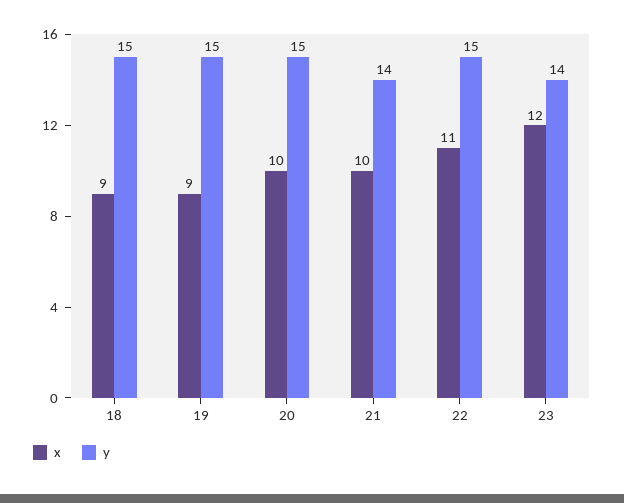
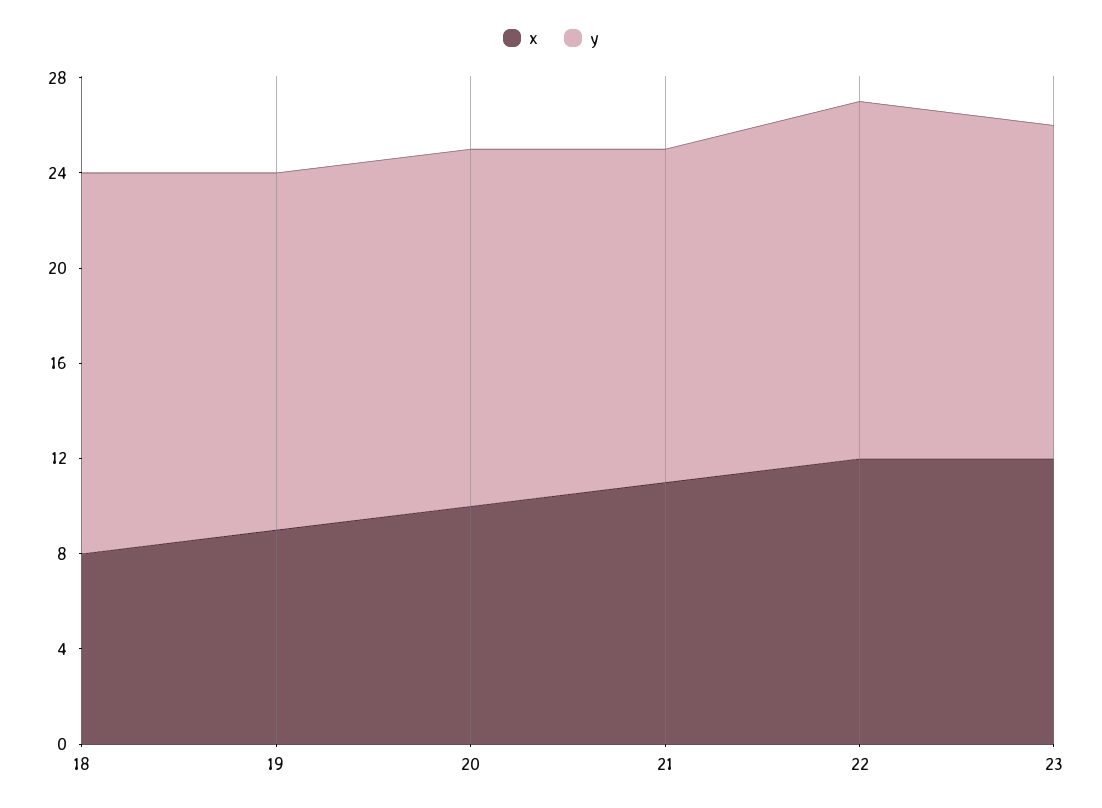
  {
    "x": {
-     "18": 9,
+     "18": 8,
      "19": 9,
      "20": 10,
-     "21": 10,
+     "21": 11,
-     "22": 11,
+     "22": 12,
      "23": 12
    },
    "y": {
-     "18": 15,
+     "18": 16,
      "19": 15,
      "20": 15,
      "21": 14,
      "22": 15,
      "23": 14
    }
  }

